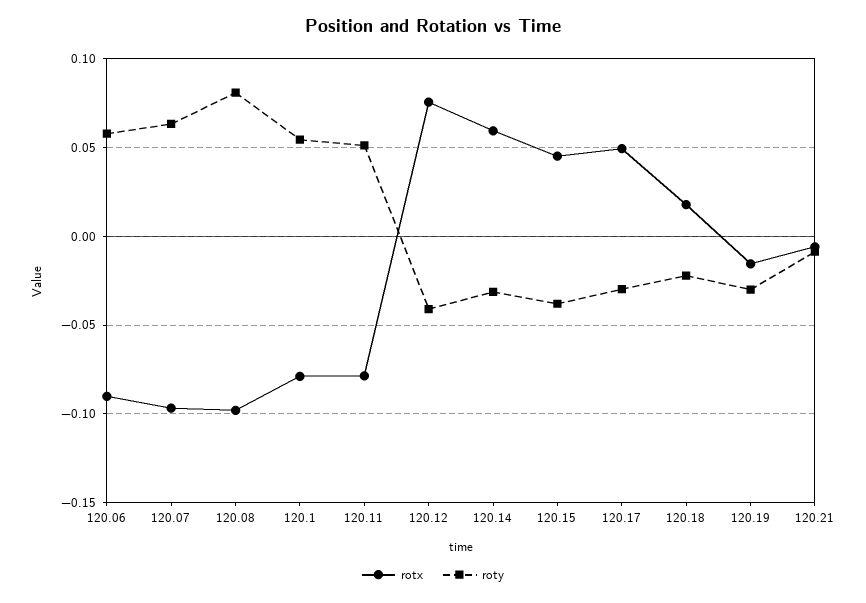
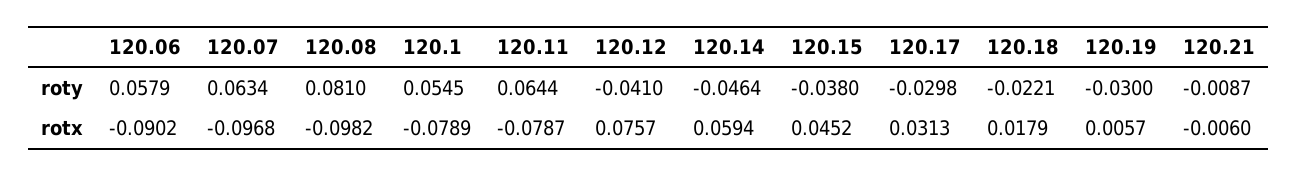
  {
    "rotx": {
      "120.06": -0.0902,
      "120.07": -0.0968,
      "120.08": -0.0982,
      "120.1": -0.0789,
      "120.11": -0.0787,
      "120.12": 0.0757,
      "120.14": 0.0594,
      "120.15": 0.0452,
-     "120.17": 0.05,
+     "120.17": 0.0313,
      "120.18": 0.0179,
-     "120.19": -0.015,
+     "120.19": 0.0057,
      "120.21": -0.006
    },
    "roty": {
      "120.06": 0.0579,
      "120.07": 0.0634,
      "120.08": 0.081,
      "120.1": 0.0545,
-     "120.11": 0.05,
+     "120.11": 0.0644,
      "120.12": -0.041,
-     "120.14": -0.03,
+     "120.14": -0.0464,
      "120.15": -0.038,
      "120.17": -0.0298,
      "120.18": -0.0221,
      "120.19": -0.03,
      "120.21": -0.0087
    }
  }

